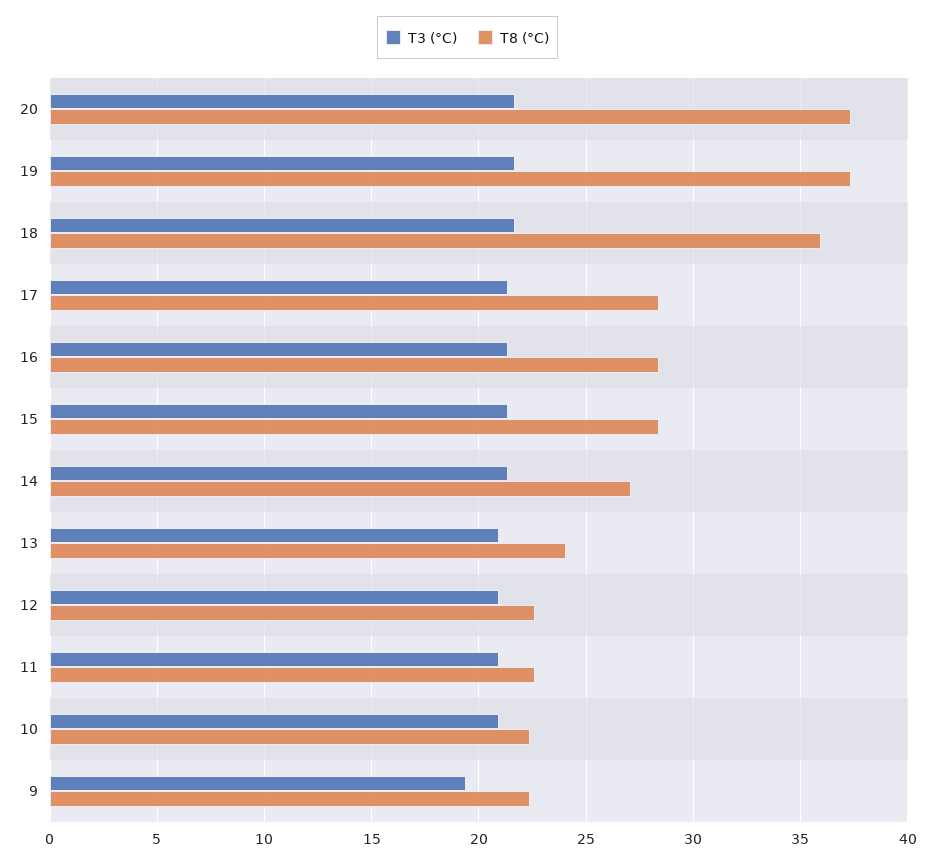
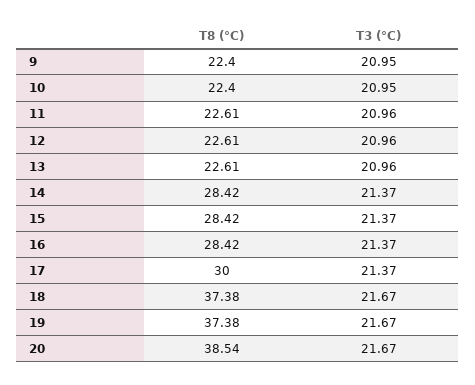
  {
    "T3 (°C)": {
      "20": 21.67,
      "19": 21.67,
      "18": 21.67,
      "17": 21.37,
      "16": 21.37,
      "15": 21.37,
      "14": 21.37,
      "13": 20.96,
      "12": 20.96,
      "11": 20.96,
      "10": 20.95,
-     "9": 19.5
+     "9": 20.95
    },
    "T8 (°C)": {
-     "20": 37.5,
+     "20": 38.54,
      "19": 37.38,
-     "18": 36,
+     "18": 37.38,
-     "17": 28.5,
+     "17": 30,
      "16": 28.42,
      "15": 28.42,
-     "14": 27,
+     "14": 28.42,
-     "13": 24,
+     "13": 22.61,
      "12": 22.61,
      "11": 22.61,
      "10": 22.4,
      "9": 22.4
    }
  }

